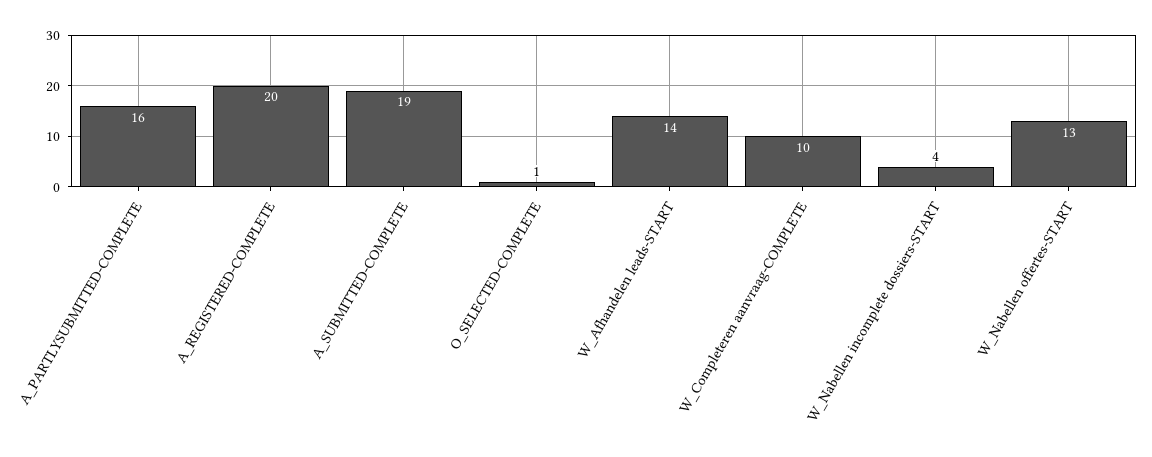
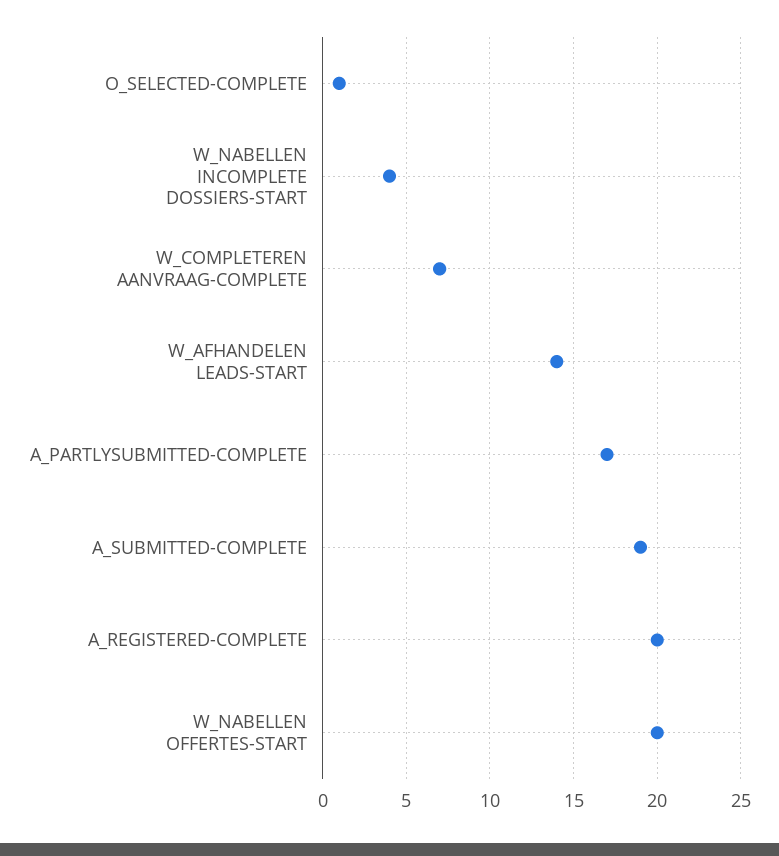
  {
-   "A_PARTLYSUBMITTED-COMPLETE": 16,
+   "A_PARTLYSUBMITTED-COMPLETE": 17,
    "A_REGISTERED-COMPLETE": 20,
    "A_SUBMITTED-COMPLETE": 19,
    "O_SELECTED-COMPLETE": 1,
    "W_Afhandelen leads-START": 14,
-   "W_Completeren aanvraag-COMPLETE": 10,
+   "W_Completeren aanvraag-COMPLETE": 7,
    "W_Nabellen incomplete dossiers-START": 4,
-   "W_Nabellen offertes-START": 13
+   "W_Nabellen offertes-START": 20
  }

